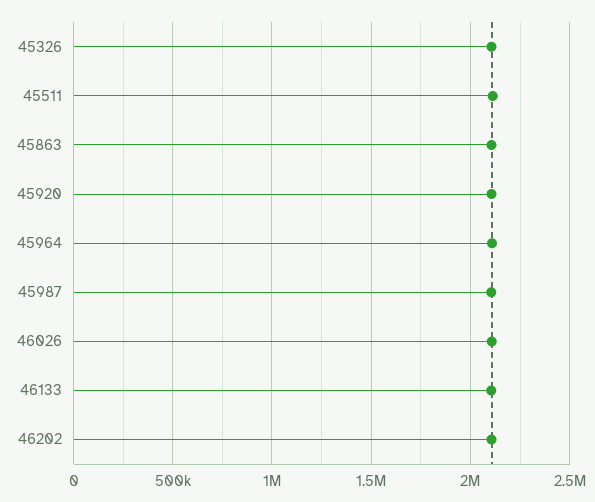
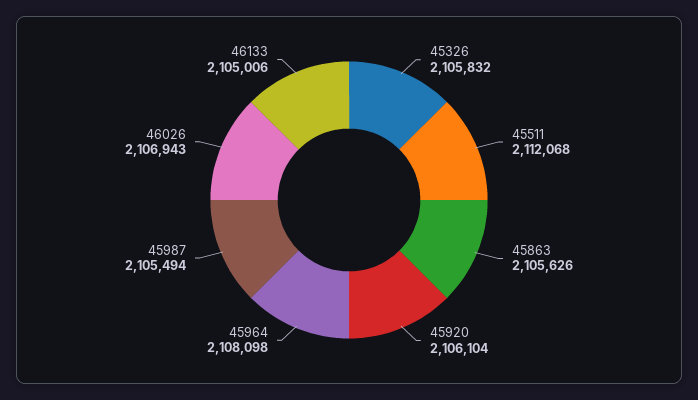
  {
    "45326": 2105832,
    "45511": 2112068,
    "45863": 2105626,
    "45920": 2106104,
    "45964": 2108098,
    "45987": 2105494,
    "46026": 2106943,
-   "46133": 2105006,
+   "46133": 2105006
-   "46202": 2100000
  }

